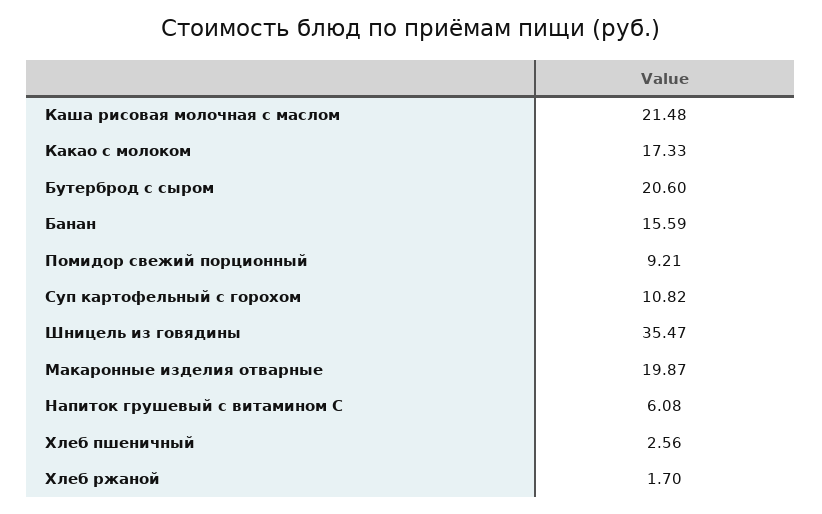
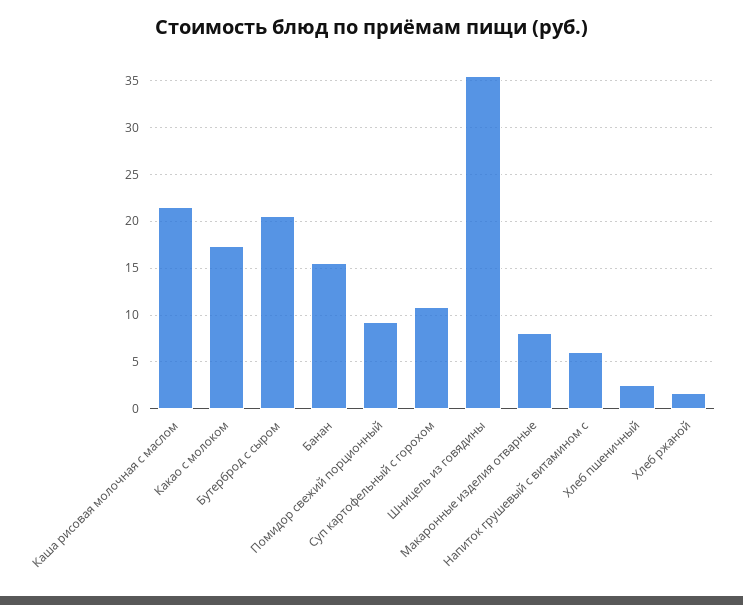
  {
    "Каша рисовая молочная с маслом": 21.48,
    "Какао с молоком": 17.33,
    "Бутерброд с сыром": 20.6,
    "Банан": 15.59,
    "Помидор свежий порционный": 9.21,
    "Суп картофельный с горохом": 10.82,
    "Шницель из говядины": 35.47,
-   "Макаронные изделия отварные": 19.87,
+   "Макаронные изделия отварные": 8,
    "Напиток грушевый с витамином С": 6.08,
    "Хлеб пшеничный": 2.56,
    "Хлеб ржаной": 1.7
  }

